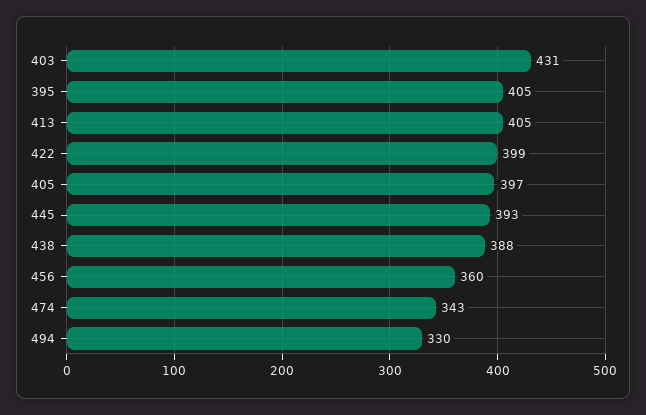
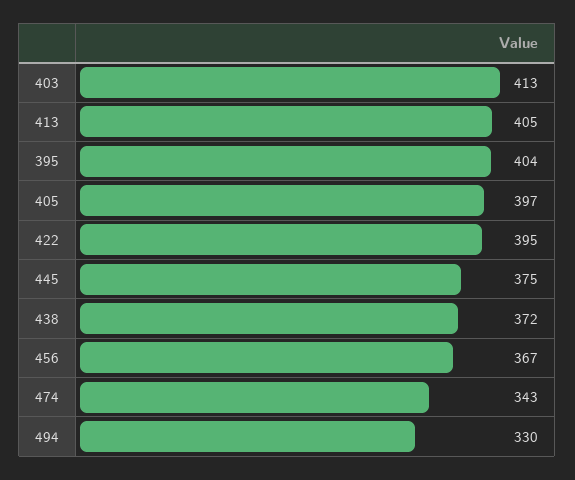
  {
-   "403": 431,
+   "403": 413,
-   "395": 405,
+   "395": 404,
    "413": 405,
-   "422": 399,
+   "422": 395,
    "405": 397,
-   "445": 393,
+   "445": 375,
-   "438": 388,
+   "438": 372,
-   "456": 360,
+   "456": 367,
    "474": 343,
    "494": 330
  }

